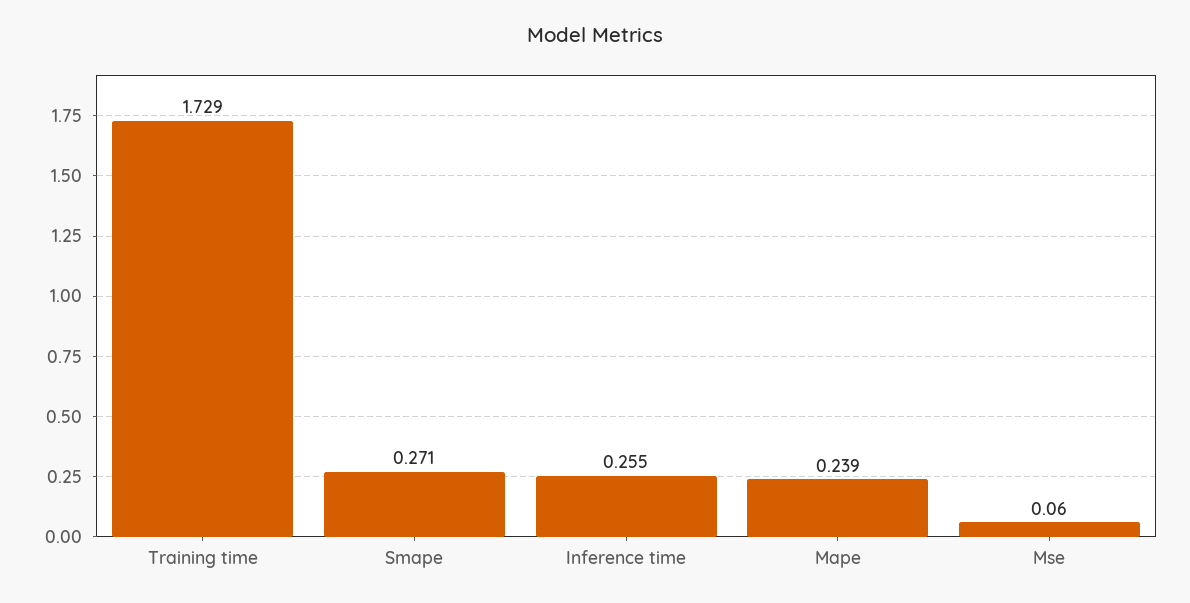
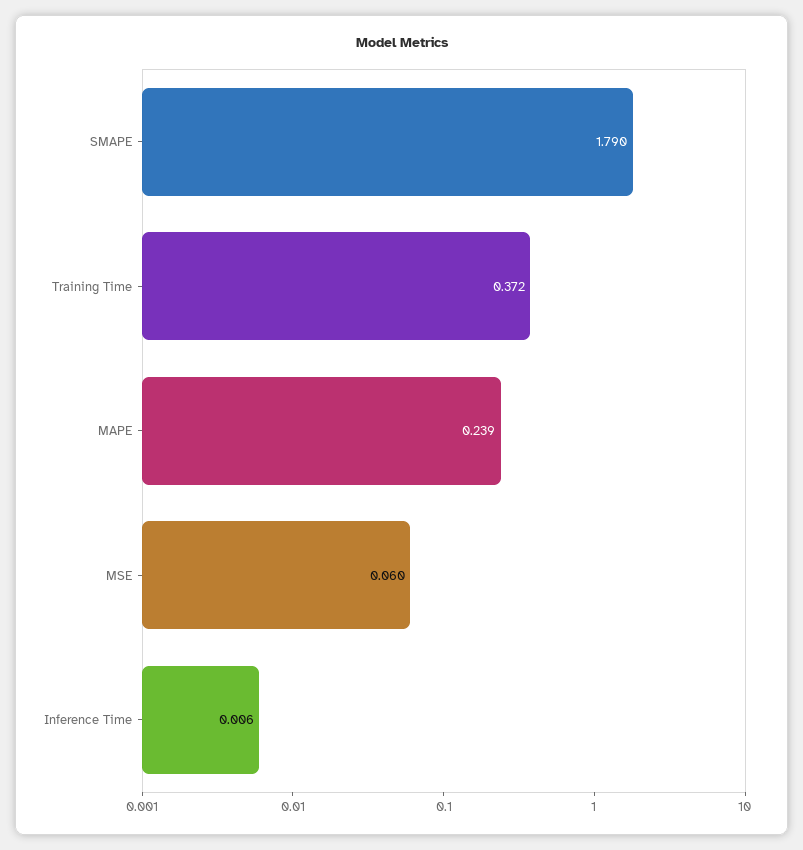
  {
-   "Training time": 1.729,
+   "Training time": 0.372,
-   "Smape": 0.271,
+   "Smape": 1.79,
-   "Inference time": 0.255,
+   "Inference time": 0.006,
    "Mape": 0.239,
    "Mse": 0.06
  }

